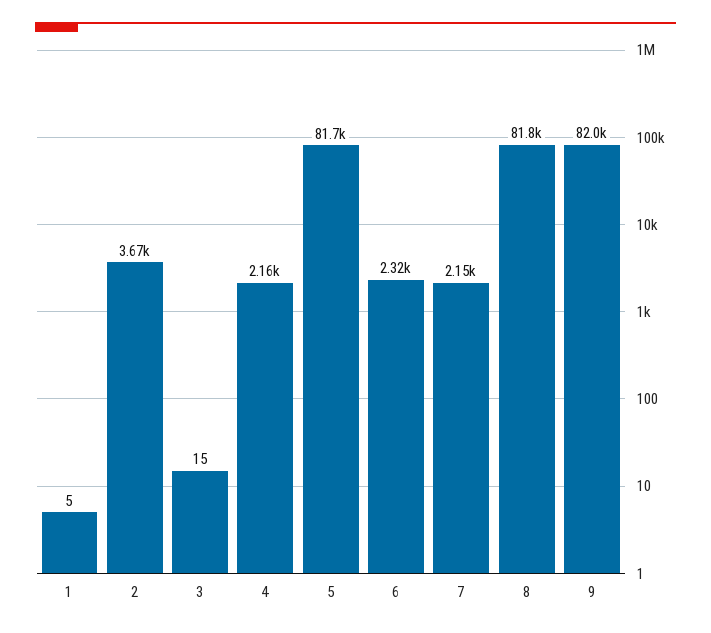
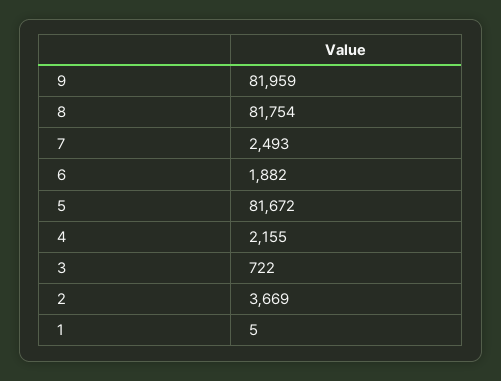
  {
    "1": 5,
    "2": 3669,
-   "3": 15,
+   "3": 722,
    "4": 2155,
    "5": 81672,
-   "6": 2320,
+   "6": 1882,
-   "7": 2150,
+   "7": 2493,
    "8": 81754,
    "9": 81959
  }

